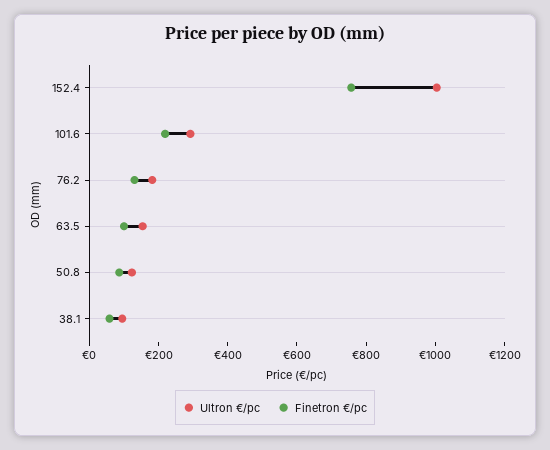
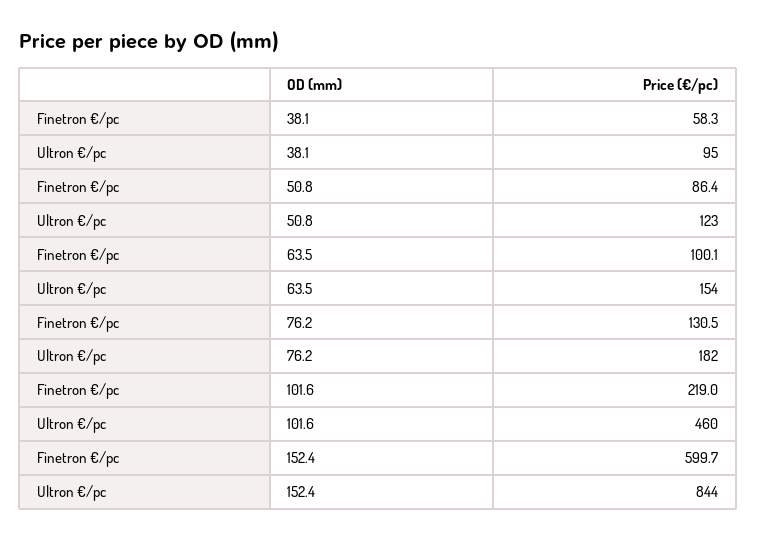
  {
    "Ultron €/pc": {
-     "152.4": 1000,
+     "152.4": 844,
-     "101.6": 300,
+     "101.6": 460,
      "76.2": 182,
      "63.5": 154,
      "50.8": 123,
      "38.1": 95
    },
    "Finetron €/pc": {
-     "152.4": 750,
+     "152.4": 599.7,
      "101.6": 219,
      "76.2": 130.5,
      "63.5": 100.1,
      "50.8": 86.4,
      "38.1": 58.3
    }
  }

